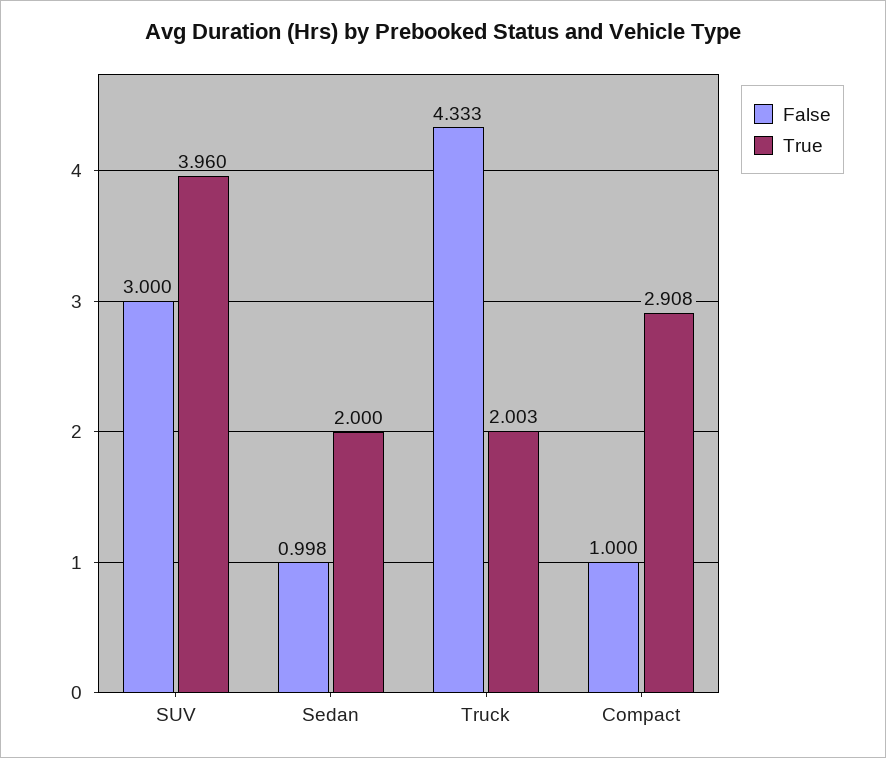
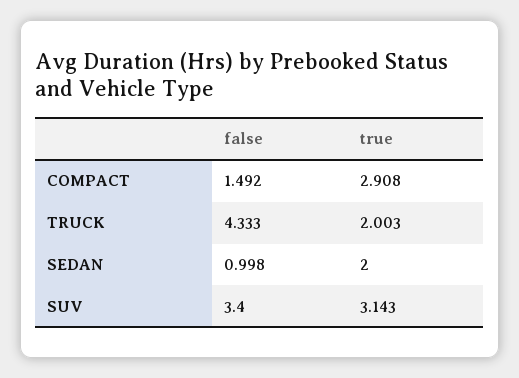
  {
    "False": {
-     "SUV": 3,
+     "SUV": 3.4,
      "Sedan": 0.998,
      "Truck": 4.333,
-     "Compact": 1
+     "Compact": 1.492
    },
    "True": {
-     "SUV": 3.96,
+     "SUV": 3.143,
      "Sedan": 2,
      "Truck": 2.003,
      "Compact": 2.908
    }
  }

